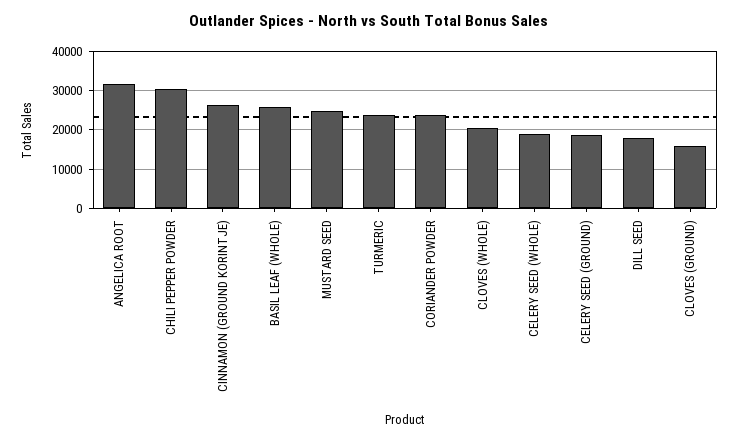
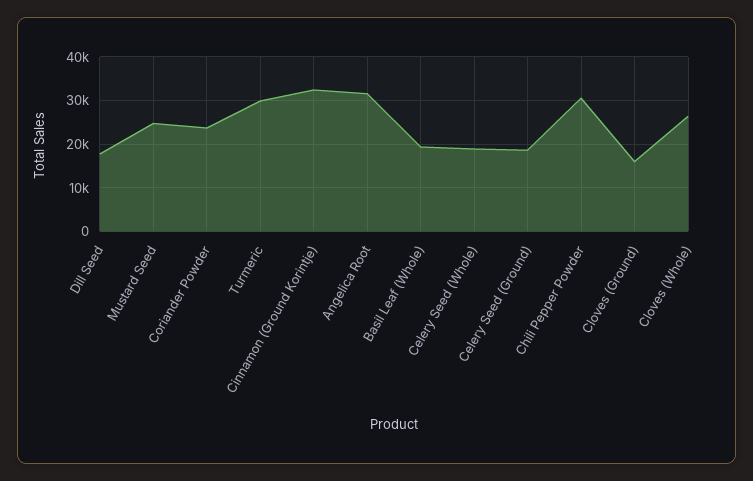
  {
    "ANGELICA ROOT": 32000,
    "CHILI PEPPER POWDER": 30000,
-   "CINNAMON (GROUND KORINTJE)": 26000,
+   "CINNAMON (GROUND KORINTJE)": 32000,
-   "BASIL LEAF (WHOLE)": 26000,
+   "BASIL LEAF (WHOLE)": 20000,
    "MUSTARD SEED": 24000,
-   "TURMERIC": 24000,
+   "TURMERIC": 30000,
    "CORIANDER POWDER": 24000,
-   "CLOVES (WHOLE)": 20000,
+   "CLOVES (WHOLE)": 26000,
    "CELERY SEED (WHOLE)": 18000,
    "CELERY SEED (GROUND)": 18000,
    "DILL SEED": 18000,
    "CLOVES (GROUND)": 16000
  }

